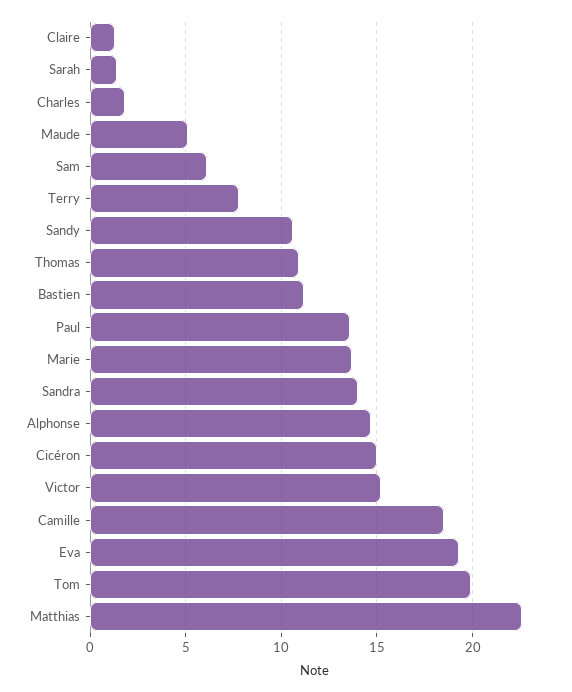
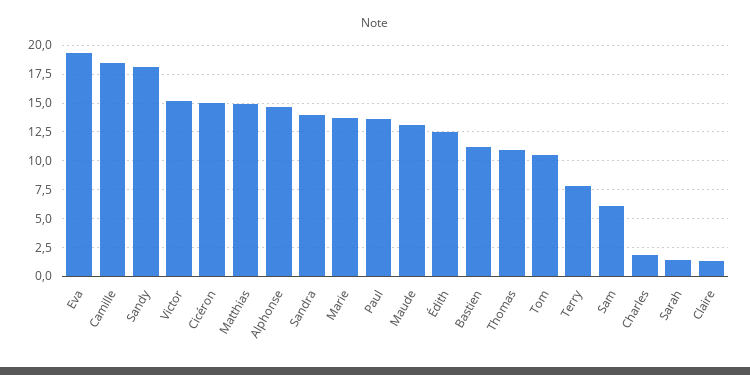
  {
    "Claire": 1.5,
    "Sarah": 1.5,
    "Charles": 2,
-   "Maude": 5,
+   "Maude": 12.5,
    "Sam": 6,
    "Terry": 8,
-   "Sandy": 10.5,
+   "Sandy": 17.5,
    "Thomas": 11,
    "Bastien": 11,
    "Paul": 13.5,
    "Marie": 13.5,
    "Sandra": 14,
    "Alphonse": 14.5,
    "Cicéron": 15,
    "Victor": 15,
    "Camille": 18.5,
    "Eva": 19.5,
-   "Tom": 20,
+   "Tom": 10,
-   "Matthias": 22.5
+   "Matthias": 15,
+   "Édith": 12.5
  }

